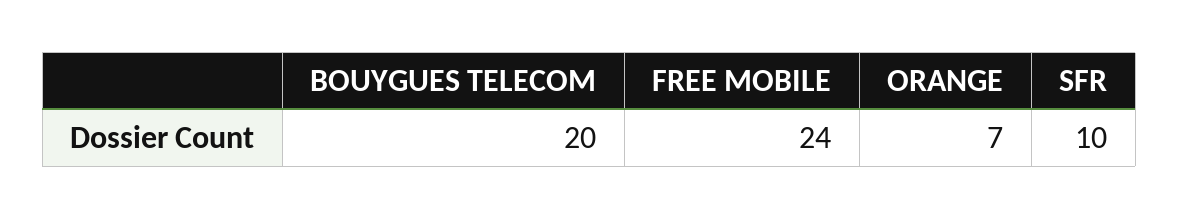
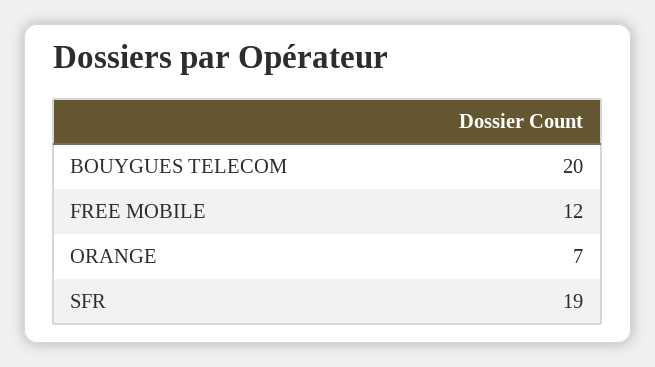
  {
    "BOUYGUES TELECOM": 20,
-   "FREE MOBILE": 24,
+   "FREE MOBILE": 12,
    "ORANGE": 7,
-   "SFR": 10
+   "SFR": 19
  }

